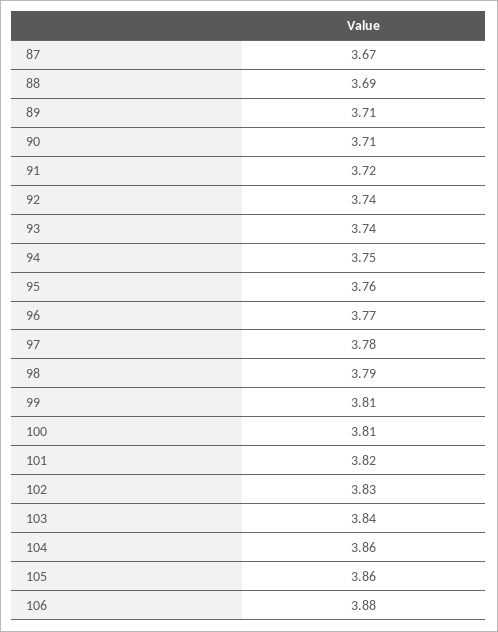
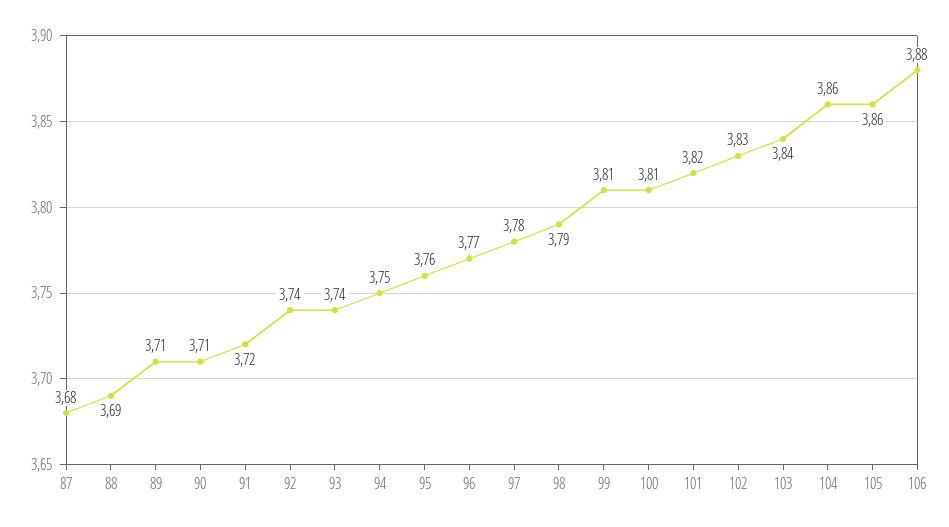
  {
-   "87": 3.67,
+   "87": 3.68,
    "88": 3.69,
    "89": 3.71,
    "90": 3.71,
    "91": 3.72,
    "92": 3.74,
    "93": 3.74,
    "94": 3.75,
    "95": 3.76,
    "96": 3.77,
    "97": 3.78,
    "98": 3.79,
    "99": 3.81,
    "100": 3.81,
    "101": 3.82,
    "102": 3.83,
    "103": 3.84,
    "104": 3.86,
    "105": 3.86,
    "106": 3.88
  }

